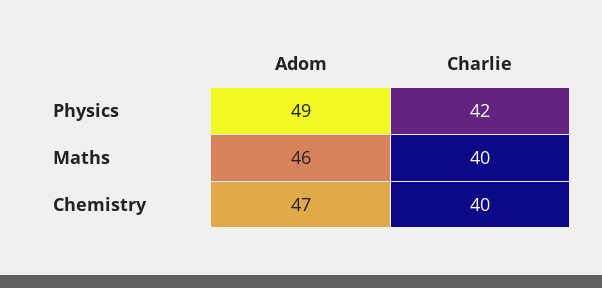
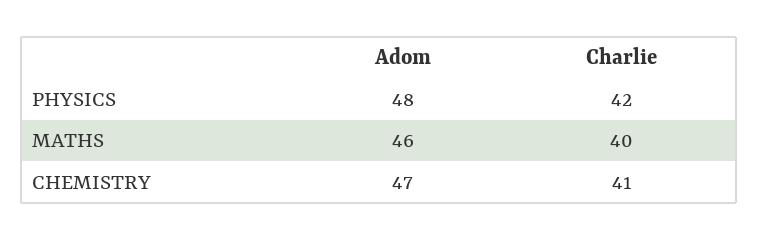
  {
    "Adom": {
-     "Physics": 49,
+     "Physics": 48,
      "Maths": 46,
      "Chemistry": 47
    },
    "Charlie": {
      "Physics": 42,
      "Maths": 40,
-     "Chemistry": 40
+     "Chemistry": 41
    }
  }

